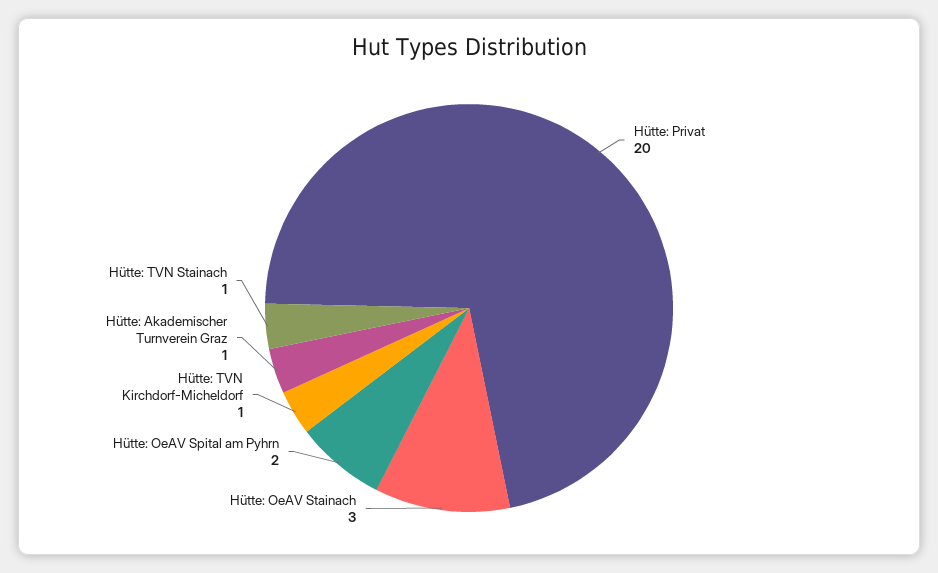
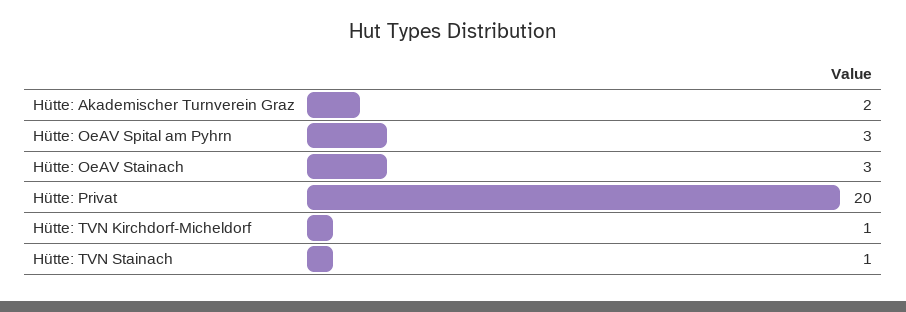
  {
    "Hütte: Privat": 20,
    "Hütte: OeAV Stainach": 3,
-   "Hütte: OeAV Spital am Pyhrn": 2,
+   "Hütte: OeAV Spital am Pyhrn": 3,
    "Hütte: TVN Kirchdorf-Micheldorf": 1,
-   "Hütte: Akademischer Turnverein Graz": 1,
+   "Hütte: Akademischer Turnverein Graz": 2,
    "Hütte: TVN Stainach": 1
  }

